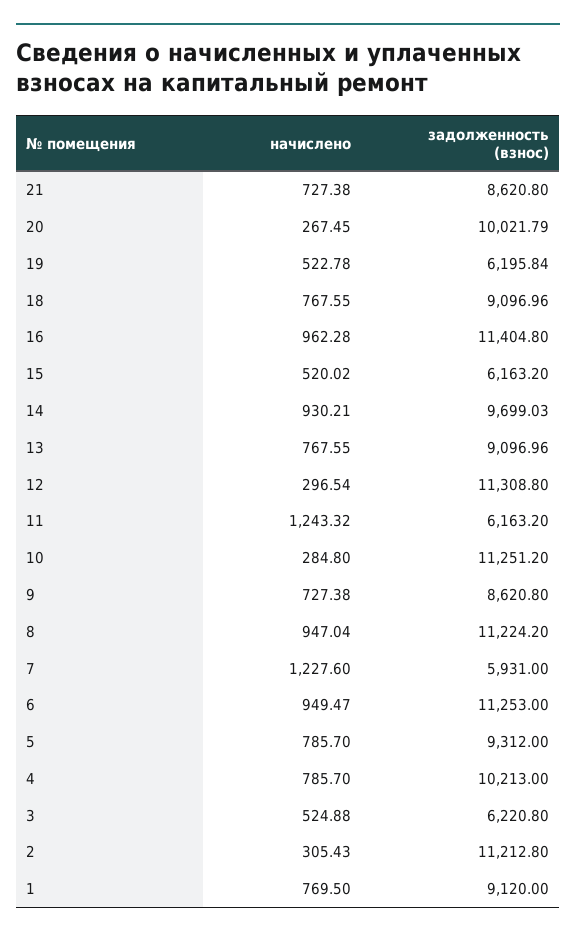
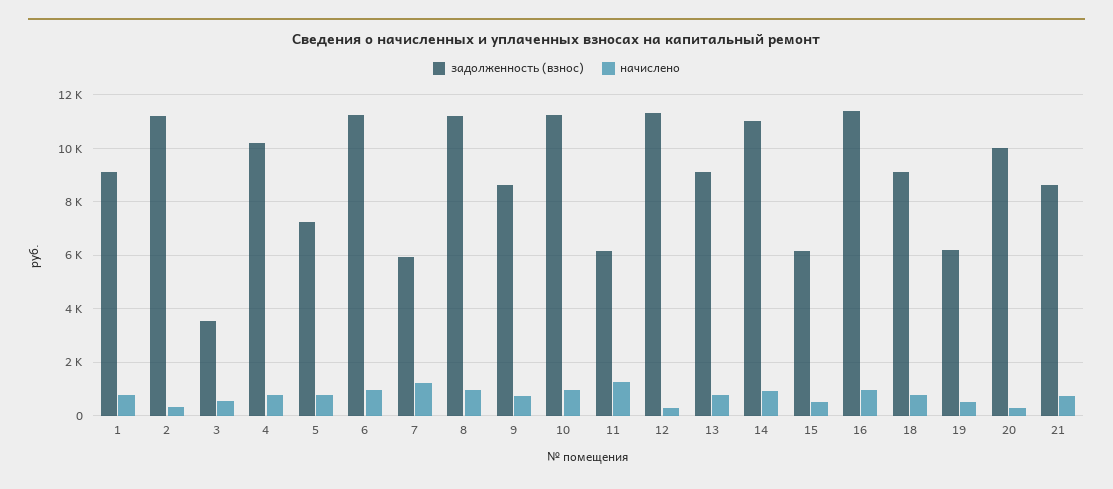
  {
    "начислено": {
      "21": 727.38,
      "20": 267.45,
      "19": 522.78,
      "18": 767.55,
      "16": 962.28,
      "15": 520.02,
      "14": 930.21,
      "13": 767.55,
      "12": 296.54,
      "11": 1243.32,
-     "10": 284.8,
+     "10": 1000,
      "9": 727.38,
      "8": 947.04,
      "7": 1227.6,
      "6": 949.47,
      "5": 785.7,
      "4": 785.7,
      "3": 524.88,
      "2": 305.43,
      "1": 769.5
    },
    "задолженность (взнос)": {
      "21": 8620.8,
      "20": 10021.79,
      "19": 6195.84,
      "18": 9096.96,
      "16": 11404.8,
      "15": 6163.2,
-     "14": 9699.03,
+     "14": 11000,
      "13": 9096.96,
      "12": 11308.8,
      "11": 6163.2,
      "10": 11251.2,
      "9": 8620.8,
      "8": 11224.2,
      "7": 5931,
      "6": 11253,
-     "5": 9312,
+     "5": 7250,
      "4": 10213,
-     "3": 6220.8,
+     "3": 3500,
      "2": 11212.8,
      "1": 9120
    }
  }

